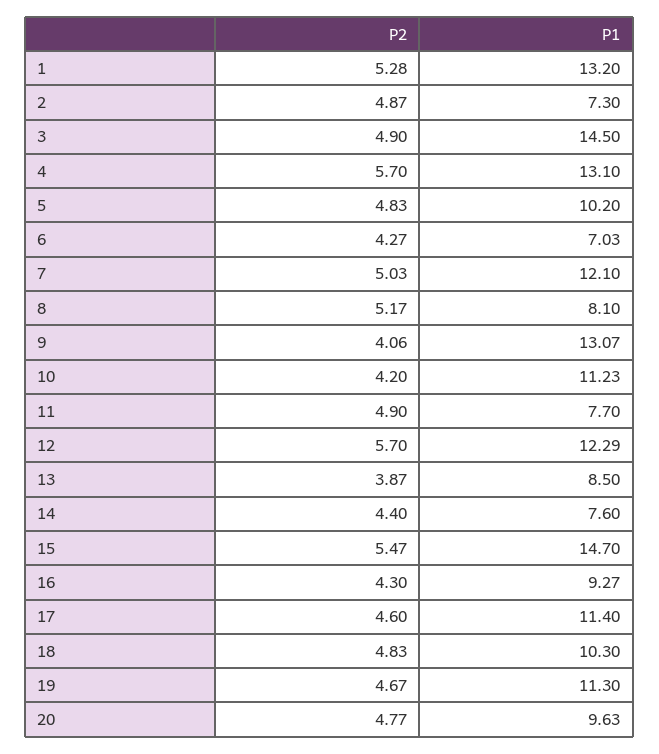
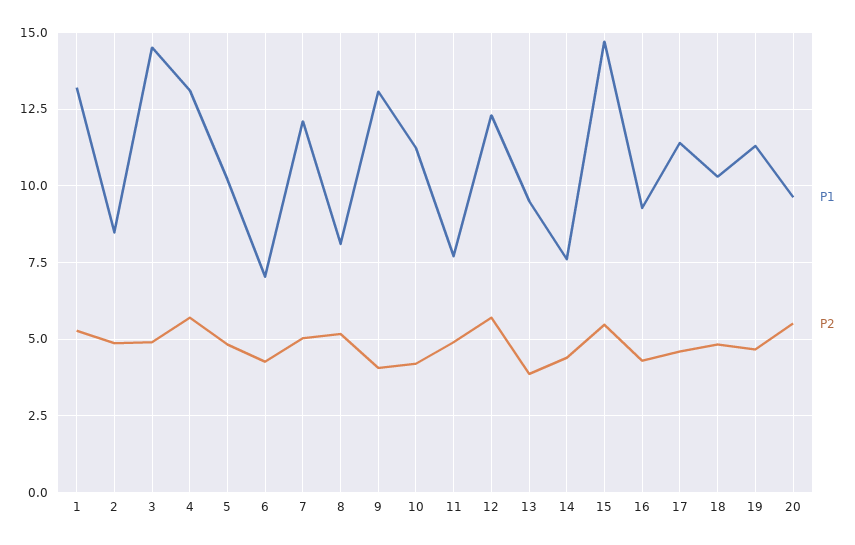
  {
    "P2": {
      "1": 5.28,
      "2": 4.87,
      "3": 4.9,
      "4": 5.7,
      "5": 4.83,
      "6": 4.27,
      "7": 5.03,
      "8": 5.17,
      "9": 4.06,
      "10": 4.2,
      "11": 4.9,
      "12": 5.7,
      "13": 3.87,
      "14": 4.4,
      "15": 5.47,
      "16": 4.3,
      "17": 4.6,
      "18": 4.83,
      "19": 4.67,
-     "20": 4.77
+     "20": 5.5
    },
    "P1": {
      "1": 13.2,
-     "2": 7.3,
+     "2": 8.5,
      "3": 14.5,
      "4": 13.1,
      "5": 10.2,
      "6": 7.03,
      "7": 12.1,
      "8": 8.1,
      "9": 13.07,
      "10": 11.23,
      "11": 7.7,
      "12": 12.29,
-     "13": 8.5,
+     "13": 9.5,
      "14": 7.6,
      "15": 14.7,
      "16": 9.27,
      "17": 11.4,
      "18": 10.3,
      "19": 11.3,
      "20": 9.63
    }
  }

